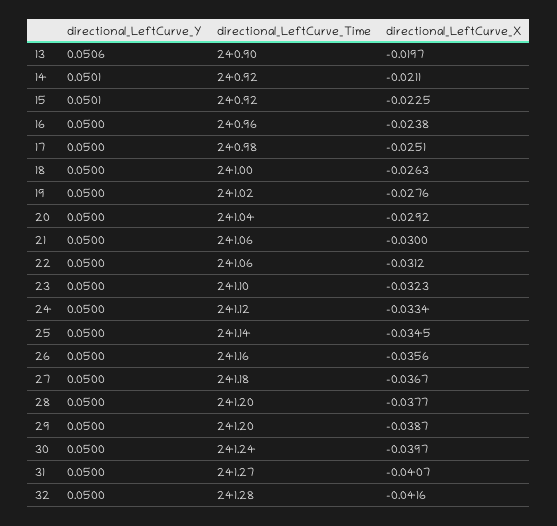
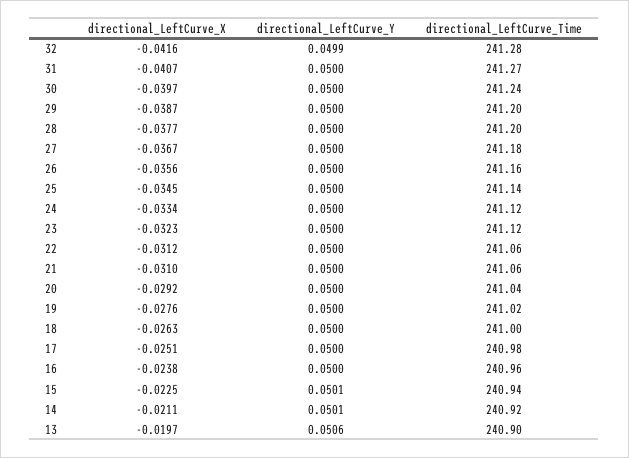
  {
    "directional_LeftCurve_Y": {
      "13": 0.0506,
      "14": 0.0501,
      "15": 0.0501,
      "16": 0.05,
      "17": 0.05,
      "18": 0.05,
      "19": 0.05,
      "20": 0.05,
      "21": 0.05,
      "22": 0.05,
      "23": 0.05,
      "24": 0.05,
      "25": 0.05,
      "26": 0.05,
      "27": 0.05,
      "28": 0.05,
      "29": 0.05,
      "30": 0.05,
      "31": 0.05,
-     "32": 0.05
+     "32": 0.0499
    },
    "directional_LeftCurve_Time": {
      "13": 240.9,
      "14": 240.92,
-     "15": 240.92,
+     "15": 240.94,
      "16": 240.96,
      "17": 240.98,
      "18": 241,
      "19": 241.02,
      "20": 241.04,
      "21": 241.06,
      "22": 241.06,
-     "23": 241.1,
+     "23": 241.12,
      "24": 241.12,
      "25": 241.14,
      "26": 241.16,
      "27": 241.18,
      "28": 241.2,
      "29": 241.2,
      "30": 241.24,
      "31": 241.27,
      "32": 241.28
    },
    "directional_LeftCurve_X": {
      "13": -0.0197,
      "14": -0.0211,
      "15": -0.0225,
      "16": -0.0238,
      "17": -0.0251,
      "18": -0.0263,
      "19": -0.0276,
      "20": -0.0292,
-     "21": -0.03,
+     "21": -0.031,
      "22": -0.0312,
      "23": -0.0323,
      "24": -0.0334,
      "25": -0.0345,
      "26": -0.0356,
      "27": -0.0367,
      "28": -0.0377,
      "29": -0.0387,
      "30": -0.0397,
      "31": -0.0407,
      "32": -0.0416
    }
  }

